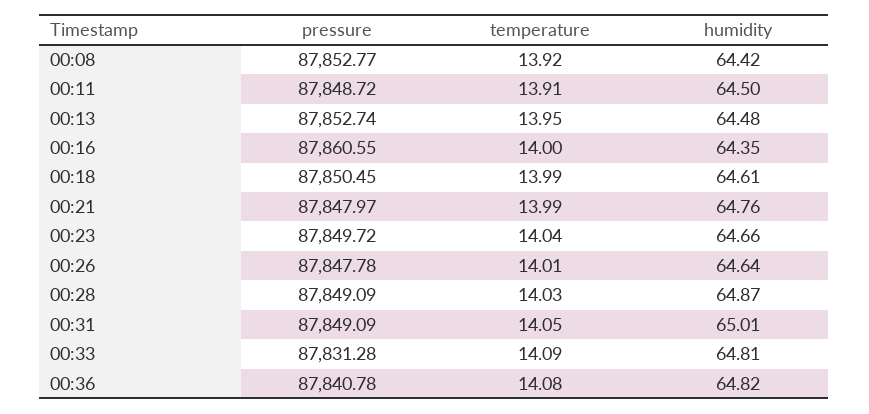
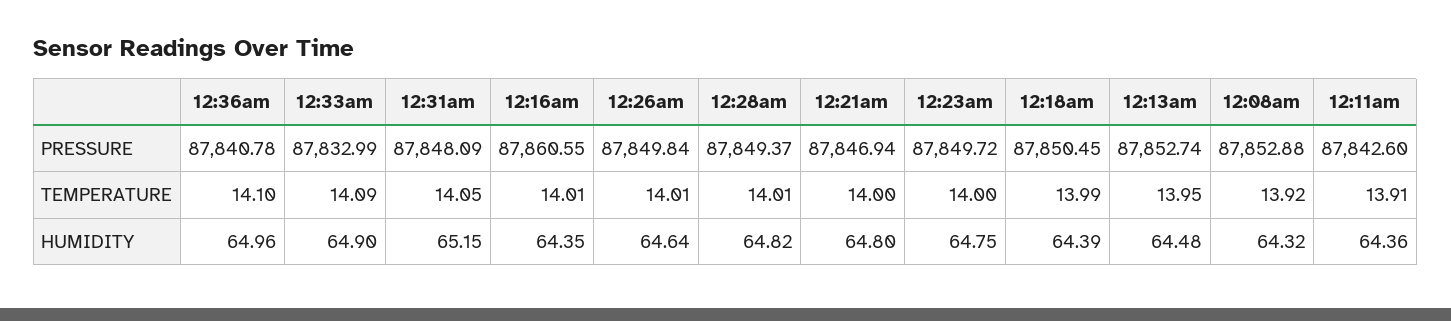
  {
    "pressure": {
-     "00:08": 87852.77,
+     "00:08": 87852.88,
-     "00:11": 87848.72,
+     "00:11": 87842.6,
      "00:13": 87852.74,
      "00:16": 87860.55,
      "00:18": 87850.45,
-     "00:21": 87847.97,
+     "00:21": 87846.94,
      "00:23": 87849.72,
-     "00:26": 87847.78,
+     "00:26": 87849.84,
-     "00:28": 87849.09,
+     "00:28": 87849.37,
-     "00:31": 87849.09,
+     "00:31": 87848.09,
-     "00:33": 87831.28,
+     "00:33": 87832.99,
      "00:36": 87840.78
    },
    "temperature": {
      "00:08": 13.92,
      "00:11": 13.91,
      "00:13": 13.95,
-     "00:16": 14,
+     "00:16": 14.01,
      "00:18": 13.99,
-     "00:21": 13.99,
+     "00:21": 14,
-     "00:23": 14.04,
+     "00:23": 14,
      "00:26": 14.01,
-     "00:28": 14.03,
+     "00:28": 14.01,
      "00:31": 14.05,
      "00:33": 14.09,
-     "00:36": 14.08
+     "00:36": 14.1
    },
    "humidity": {
-     "00:08": 64.42,
+     "00:08": 64.32,
-     "00:11": 64.5,
+     "00:11": 64.36,
      "00:13": 64.48,
      "00:16": 64.35,
-     "00:18": 64.61,
+     "00:18": 64.39,
-     "00:21": 64.76,
+     "00:21": 64.8,
-     "00:23": 64.66,
+     "00:23": 64.75,
      "00:26": 64.64,
-     "00:28": 64.87,
+     "00:28": 64.82,
-     "00:31": 65.01,
+     "00:31": 65.15,
-     "00:33": 64.81,
+     "00:33": 64.9,
-     "00:36": 64.82
+     "00:36": 64.96
    }
  }

